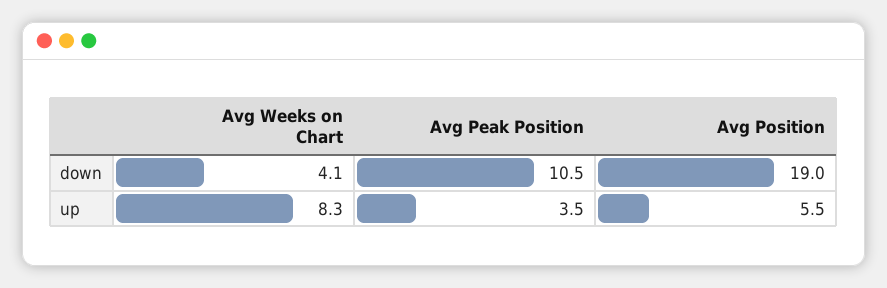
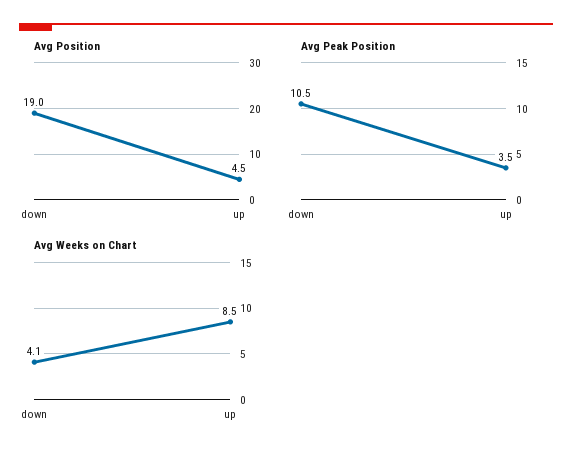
  {
    "Avg Weeks on Chart": {
      "down": 4.1,
-     "up": 8.3
+     "up": 8.5
    },
    "Avg Peak Position": {
      "down": 10.5,
      "up": 3.5
    },
    "Avg Position": {
      "down": 19,
-     "up": 5.5
+     "up": 4.5
    }
  }

